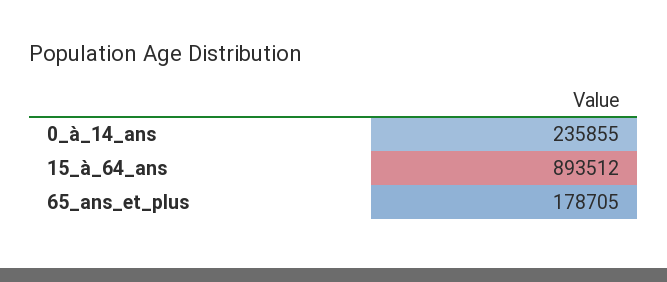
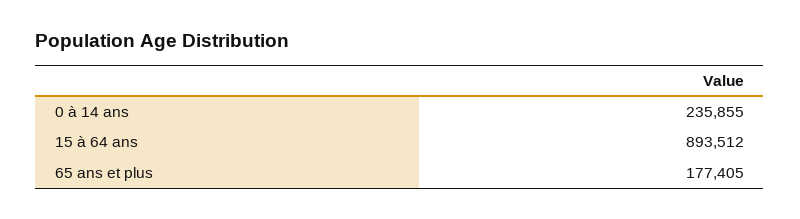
  {
    "0_à_14_ans": 235855,
    "15_à_64_ans": 893512,
-   "65_ans_et_plus": 178705
+   "65_ans_et_plus": 177405
  }

